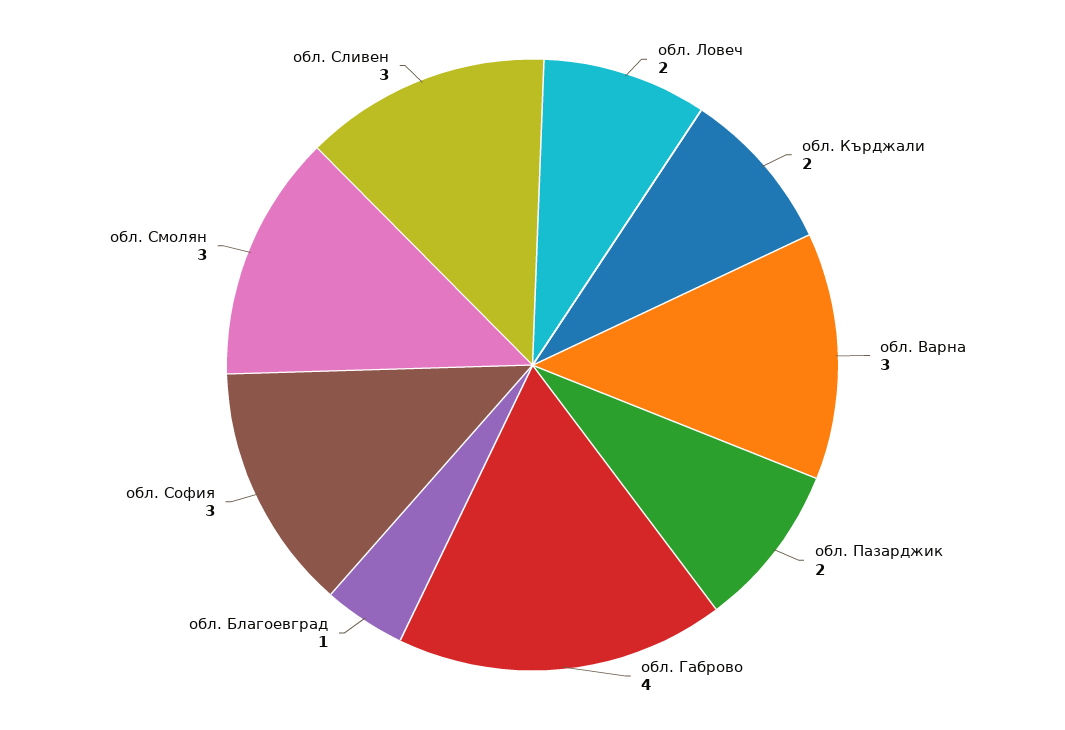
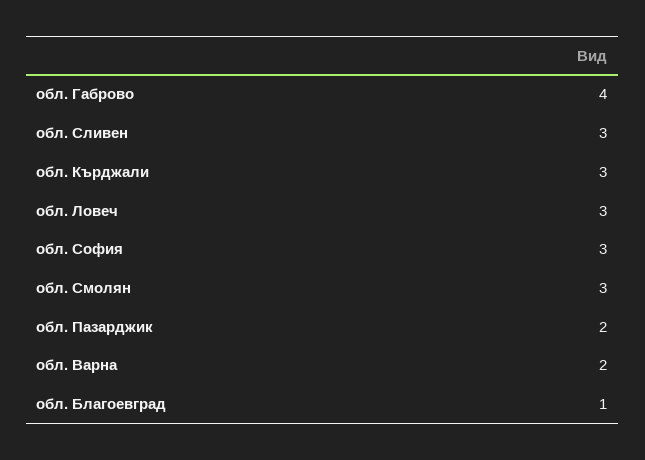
  {
-   "обл. Ловеч": 2,
+   "обл. Ловеч": 3,
-   "обл. Кърджали": 2,
+   "обл. Кърджали": 3,
-   "обл. Варна": 3,
+   "обл. Варна": 2,
    "обл. Пазарджик": 2,
    "обл. Габрово": 4,
    "обл. Благоевград": 1,
    "обл. София": 3,
    "обл. Смолян": 3,
    "обл. Сливен": 3
  }

